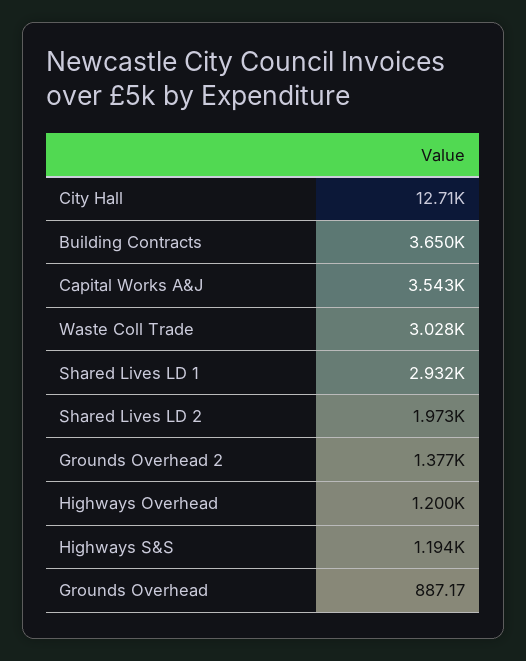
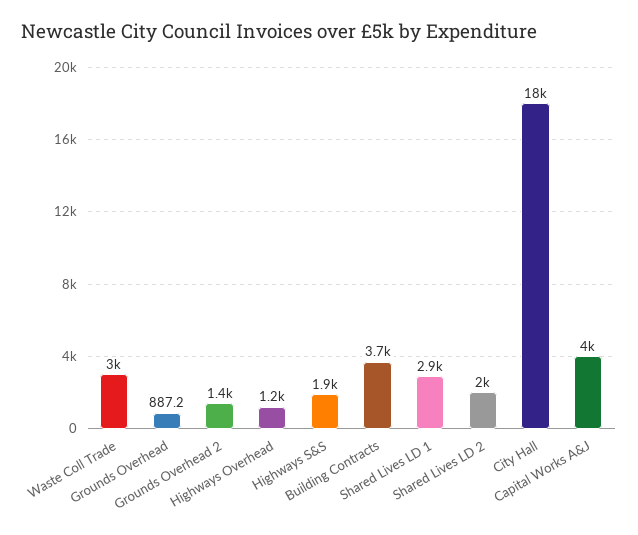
  {
-   "City Hall": 12710,
+   "City Hall": 18000,
    "Building Contracts": 3650,
-   "Capital Works A&J": 3543,
+   "Capital Works A&J": 4000,
    "Waste Coll Trade": 3028,
    "Shared Lives LD 1": 2932,
    "Shared Lives LD 2": 1973,
    "Grounds Overhead 2": 1377,
    "Highways Overhead": 1200,
-   "Highways S&S": 1194,
+   "Highways S&S": 1900,
    "Grounds Overhead": 887.17
  }

